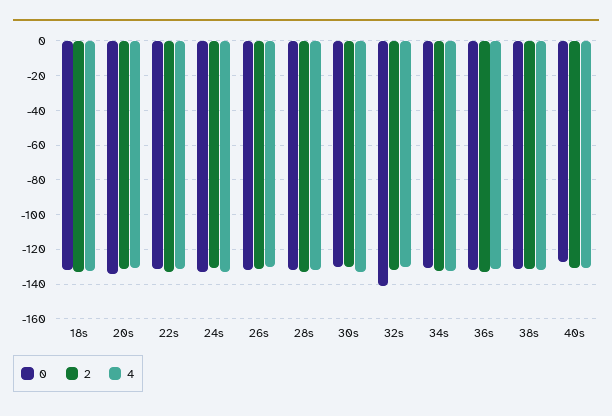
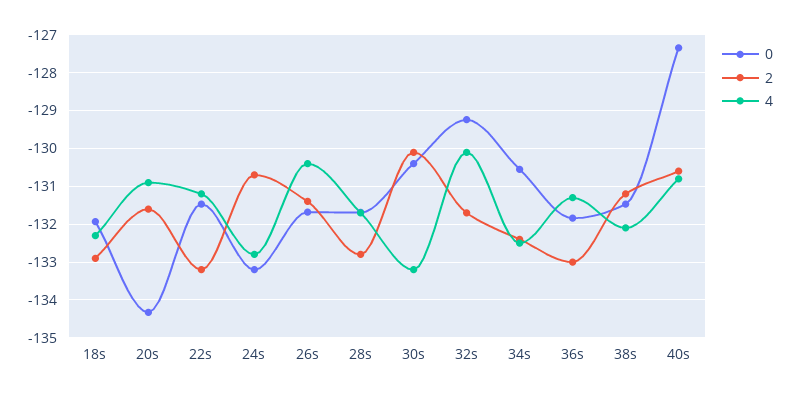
  {
    "0": {
      "18s": -132,
      "20s": -134.4,
      "22s": -131.4,
      "24s": -133.2,
      "26s": -131.6,
      "28s": -131.6,
      "30s": -130.4,
-     "32s": -140,
+     "32s": -129.2,
      "34s": -130.6,
      "36s": -131.8,
      "38s": -131.4,
      "40s": -127.4
    },
    "2": {
      "18s": -133,
      "20s": -131.6,
      "22s": -133.2,
      "24s": -130.8,
      "26s": -131.4,
      "28s": -132.8,
      "30s": -130.2,
      "32s": -131.8,
      "34s": -132.4,
      "36s": -133,
      "38s": -131.2,
      "40s": -130.6
    },
    "4": {
      "18s": -132.4,
      "20s": -131,
      "22s": -131.2,
      "24s": -132.8,
      "26s": -130.4,
      "28s": -131.8,
      "30s": -133.2,
      "32s": -130.2,
      "34s": -132.6,
      "36s": -131.4,
      "38s": -132.2,
      "40s": -130.8
    }
  }

